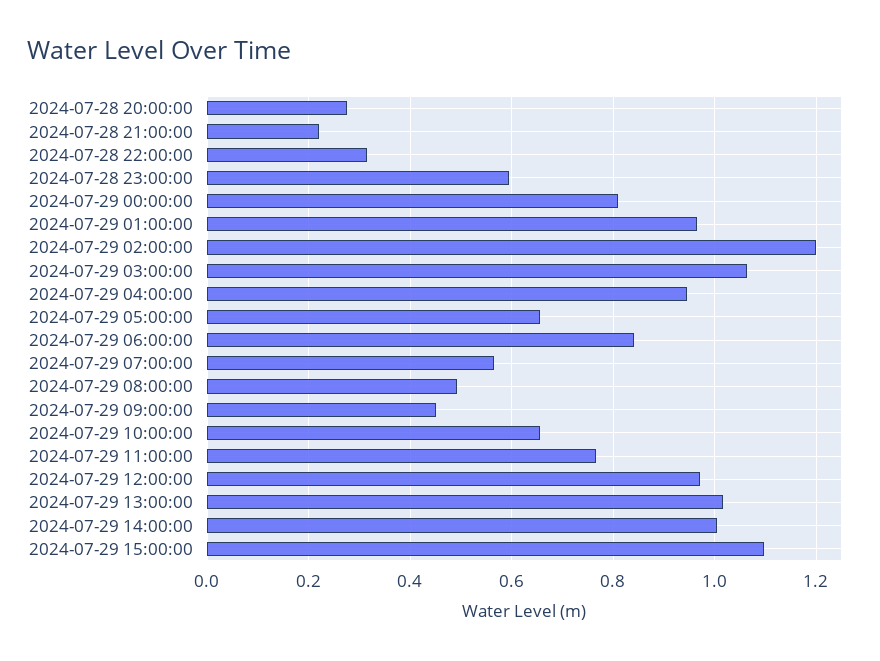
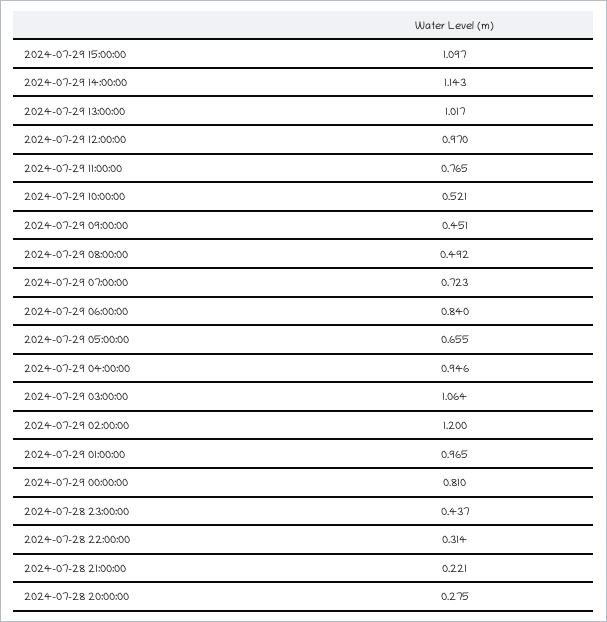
  {
    "2024-07-28 20:00:00": 0.275,
    "2024-07-28 21:00:00": 0.221,
    "2024-07-28 22:00:00": 0.314,
-   "2024-07-28 23:00:00": 0.6,
+   "2024-07-28 23:00:00": 0.437,
    "2024-07-29 00:00:00": 0.81,
    "2024-07-29 01:00:00": 0.965,
    "2024-07-29 02:00:00": 1.2,
    "2024-07-29 03:00:00": 1.064,
    "2024-07-29 04:00:00": 0.946,
    "2024-07-29 05:00:00": 0.655,
    "2024-07-29 06:00:00": 0.84,
-   "2024-07-29 07:00:00": 0.56,
+   "2024-07-29 07:00:00": 0.723,
    "2024-07-29 08:00:00": 0.492,
    "2024-07-29 09:00:00": 0.451,
-   "2024-07-29 10:00:00": 0.66,
+   "2024-07-29 10:00:00": 0.521,
    "2024-07-29 11:00:00": 0.765,
    "2024-07-29 12:00:00": 0.97,
    "2024-07-29 13:00:00": 1.017,
-   "2024-07-29 14:00:00": 1,
+   "2024-07-29 14:00:00": 1.143,
    "2024-07-29 15:00:00": 1.097
  }

